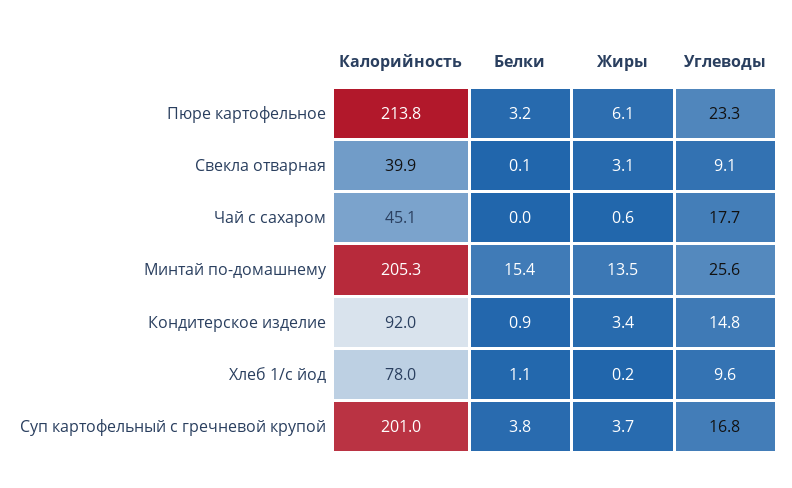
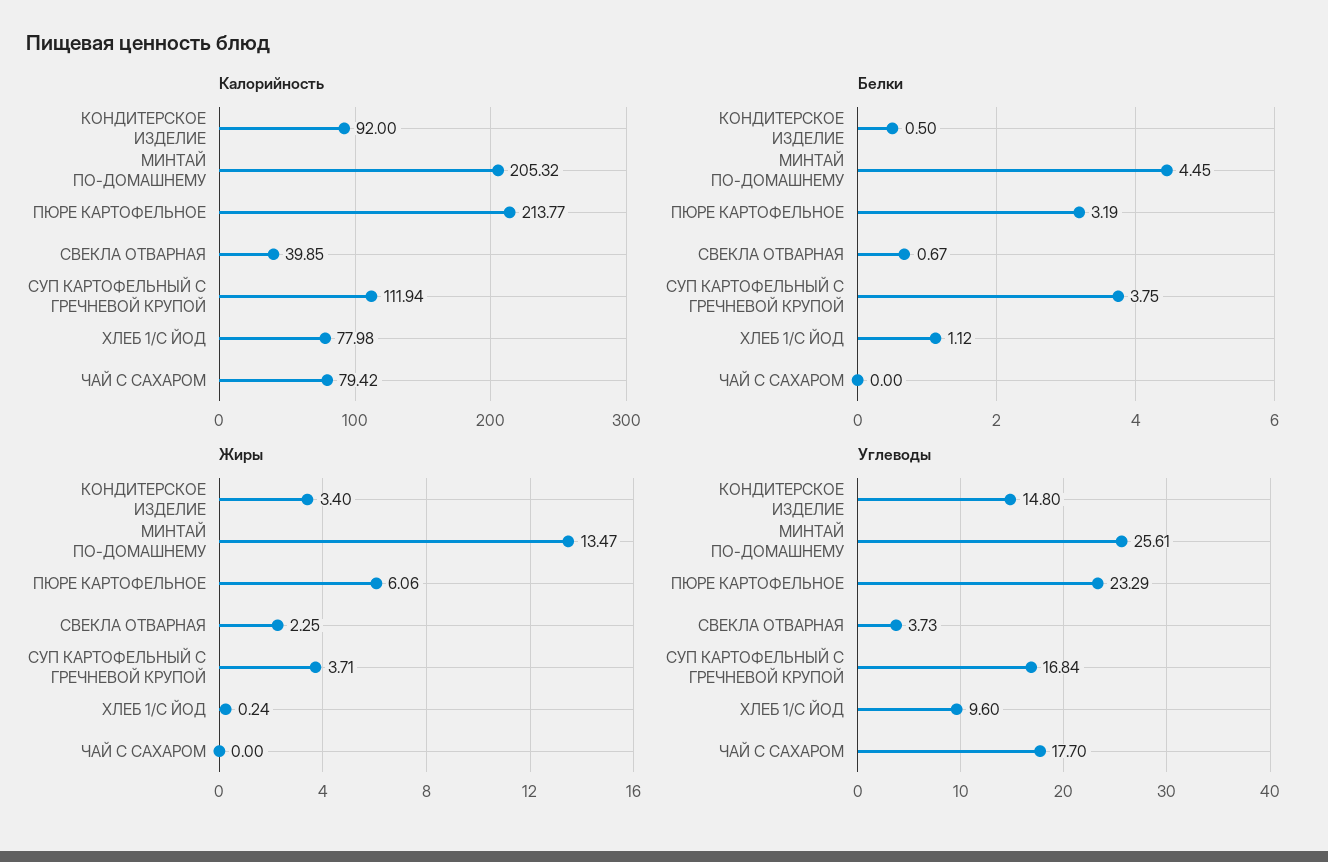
  {
    "Калорийность": {
      "Пюре картофельное": 213.77,
      "Свекла отварная": 39.85,
-     "Чай с сахаром": 45.1,
+     "Чай с сахаром": 79.42,
      "Минтай по-домашнему": 205.32,
      "Кондитерское изделие": 92,
      "Хлеб 1/с йод": 77.98,
-     "Суп картофельный с гречневой крупой": 201
+     "Суп картофельный с гречневой крупой": 111.94
    },
    "Белки": {
      "Пюре картофельное": 3.19,
-     "Свекла отварная": 0.1,
+     "Свекла отварная": 0.67,
      "Чай с сахаром": 0,
-     "Минтай по-домашнему": 15.4,
+     "Минтай по-домашнему": 4.45,
-     "Кондитерское изделие": 0.9,
+     "Кондитерское изделие": 0.5,
      "Хлеб 1/с йод": 1.12,
      "Суп картофельный с гречневой крупой": 3.75
    },
    "Жиры": {
      "Пюре картофельное": 6.06,
-     "Свекла отварная": 3.1,
+     "Свекла отварная": 2.25,
-     "Чай с сахаром": 0.6,
+     "Чай с сахаром": 0,
      "Минтай по-домашнему": 13.47,
      "Кондитерское изделие": 3.4,
      "Хлеб 1/с йод": 0.24,
      "Суп картофельный с гречневой крупой": 3.71
    },
    "Углеводы": {
      "Пюре картофельное": 23.29,
-     "Свекла отварная": 9.1,
+     "Свекла отварная": 3.73,
      "Чай с сахаром": 17.7,
      "Минтай по-домашнему": 25.61,
      "Кондитерское изделие": 14.8,
      "Хлеб 1/с йод": 9.6,
      "Суп картофельный с гречневой крупой": 16.84
    }
  }

